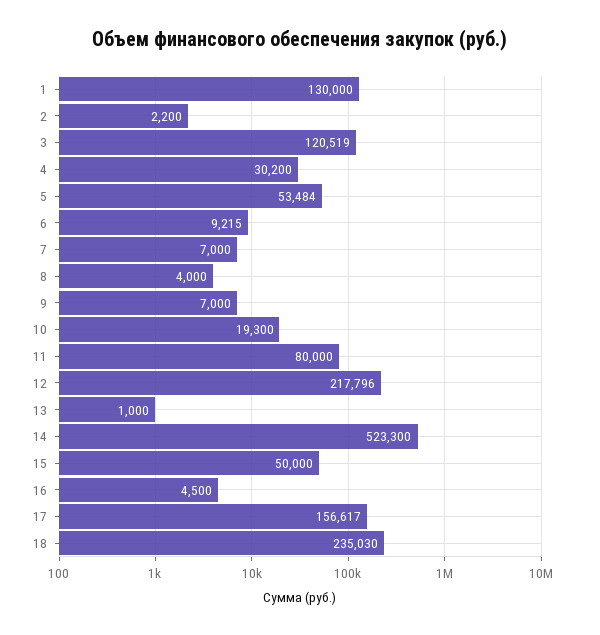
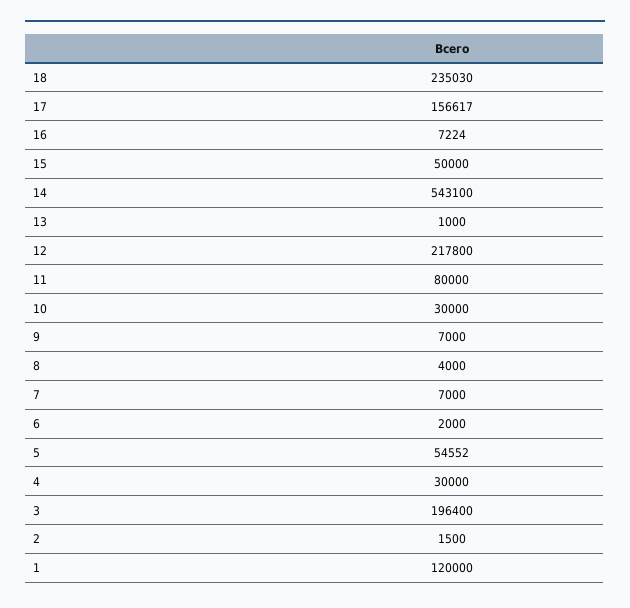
  {
-   "1": 130000,
+   "1": 120000,
-   "2": 2200,
+   "2": 1500,
-   "3": 120519,
+   "3": 196400,
-   "4": 30200,
+   "4": 30000,
-   "5": 53484,
+   "5": 54552,
-   "6": 9215,
+   "6": 2000,
    "7": 7000,
    "8": 4000,
    "9": 7000,
-   "10": 19300,
+   "10": 30000,
    "11": 80000,
-   "12": 217796,
+   "12": 217800,
    "13": 1000,
-   "14": 523300,
+   "14": 543100,
    "15": 50000,
-   "16": 4500,
+   "16": 7224,
    "17": 156617,
    "18": 235030
  }

